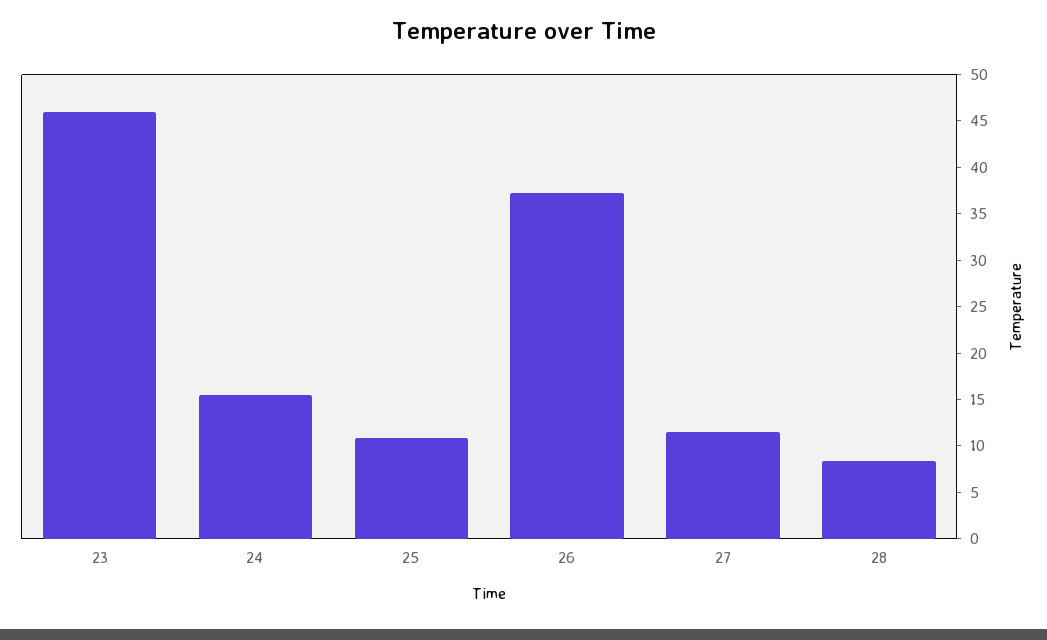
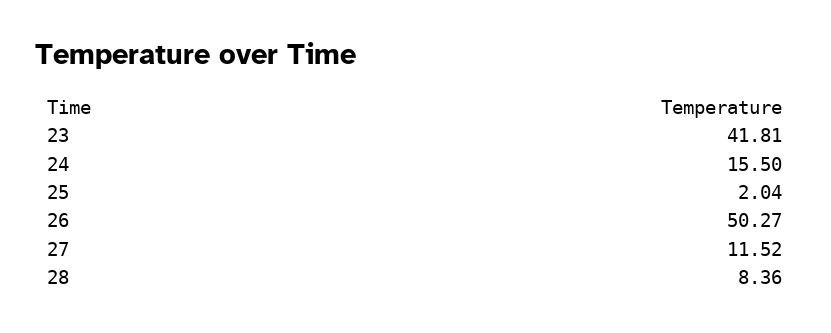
  {
-   "23": 46,
+   "23": 41.81,
    "24": 15.5,
-   "25": 11,
+   "25": 2.04,
-   "26": 37,
+   "26": 50.27,
    "27": 11.52,
    "28": 8.36
  }

